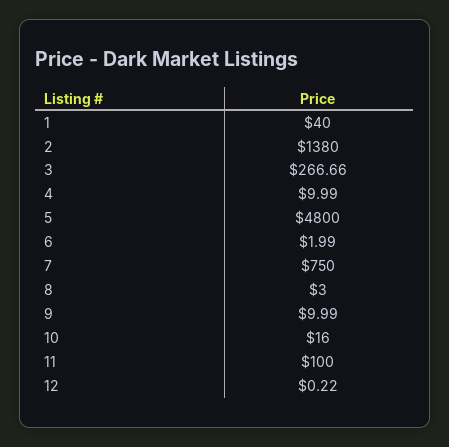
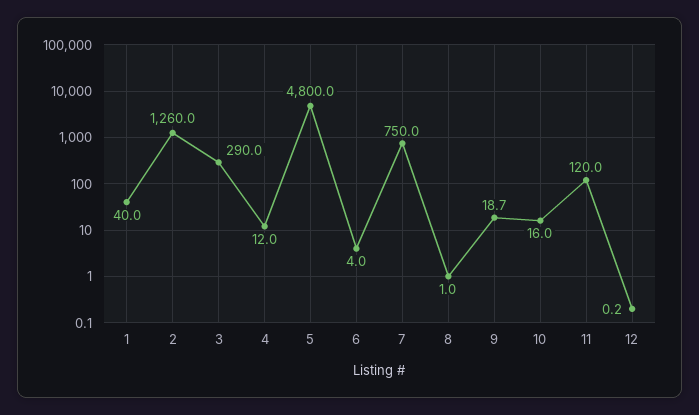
  {
    "1": 40,
-   "2": 1380,
+   "2": 1260,
-   "3": 266.66,
+   "3": 290,
-   "4": 9.99,
+   "4": 12,
    "5": 4800,
-   "6": 1.99,
+   "6": 4,
    "7": 750,
-   "8": 3,
+   "8": 1,
-   "9": 9.99,
+   "9": 18.7,
    "10": 16,
-   "11": 100,
+   "11": 120,
    "12": 0.22
  }

